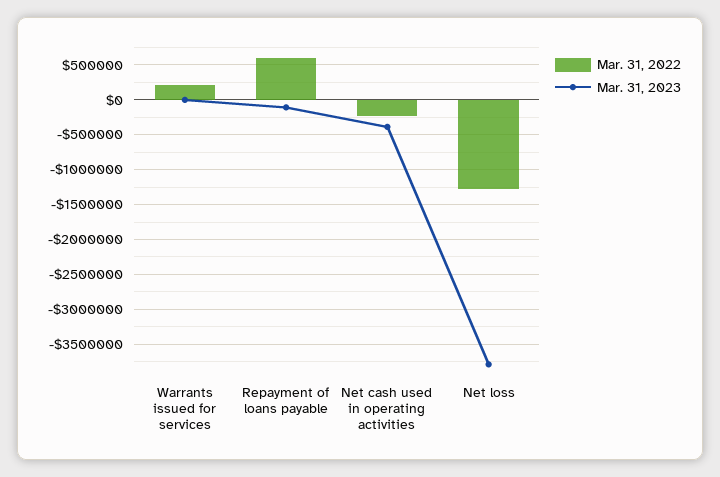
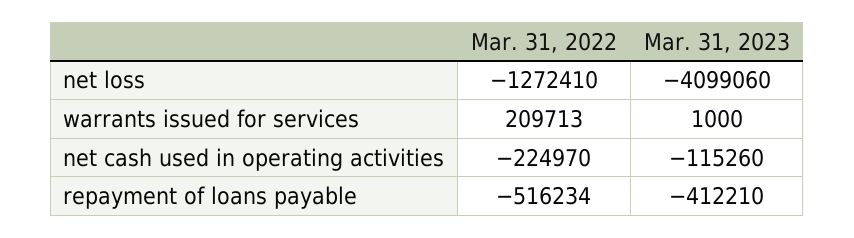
  {
    "Mar. 31, 2022": {
      "Warrants issued for services": 209713,
-     "Repayment of loans payable": 600000,
+     "Repayment of loans payable": -516234,
      "Net cash used in operating activities": -224970,
      "Net loss": -1272410
    },
    "Mar. 31, 2023": {
      "Warrants issued for services": 1000,
-     "Repayment of loans payable": -100000,
+     "Repayment of loans payable": -412210,
-     "Net cash used in operating activities": -400000,
+     "Net cash used in operating activities": -115260,
-     "Net loss": -3800000
+     "Net loss": -4099060
    }
  }

